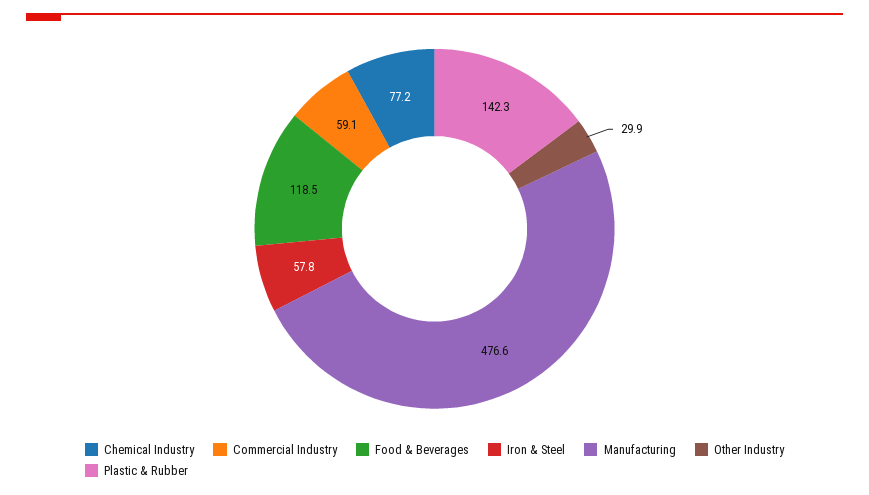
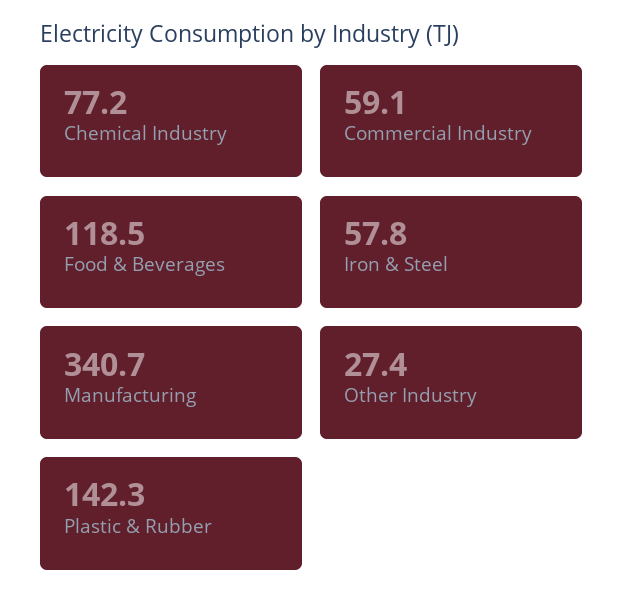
  {
    "Chemical Industry": 77.2,
    "Commercial Industry": 59.1,
    "Food & Beverages": 118.5,
    "Iron & Steel": 57.8,
-   "Manufacturing": 476.6,
+   "Manufacturing": 340.7,
-   "Other Industry": 29.9,
+   "Other Industry": 27.4,
    "Plastic & Rubber": 142.3
  }

